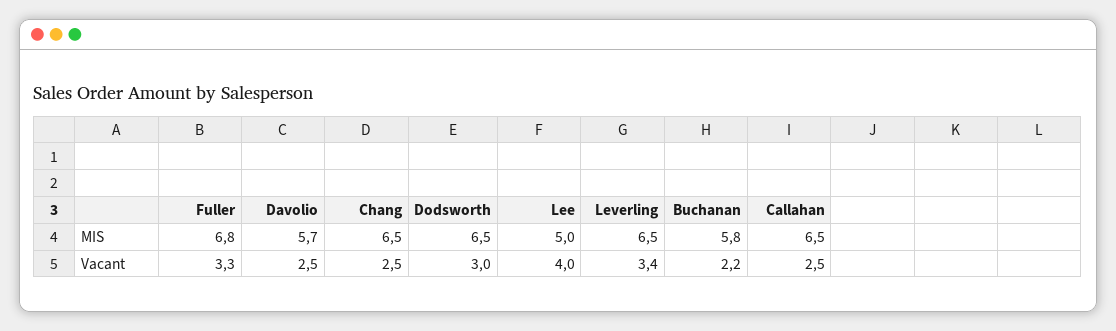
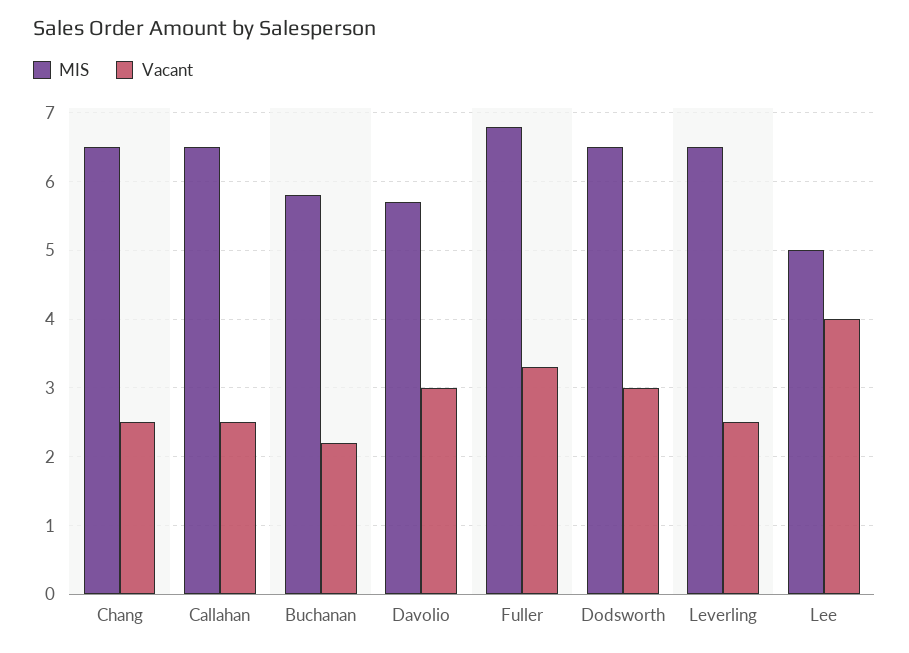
  {
    "MIS": {
      "Fuller": 6.8,
      "Davolio": 5.7,
      "Chang": 6.5,
      "Dodsworth": 6.5,
      "Lee": 5,
      "Leverling": 6.5,
      "Buchanan": 5.8,
      "Callahan": 6.5
    },
    "Vacant": {
      "Fuller": 3.3,
-     "Davolio": 2.5,
+     "Davolio": 3,
      "Chang": 2.5,
      "Dodsworth": 3,
      "Lee": 4,
-     "Leverling": 3.4,
+     "Leverling": 2.5,
      "Buchanan": 2.2,
      "Callahan": 2.5
    }
  }

